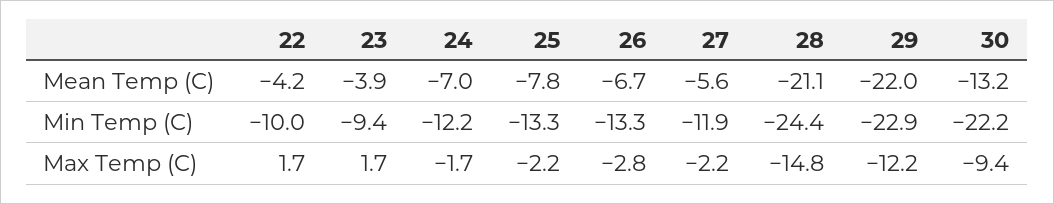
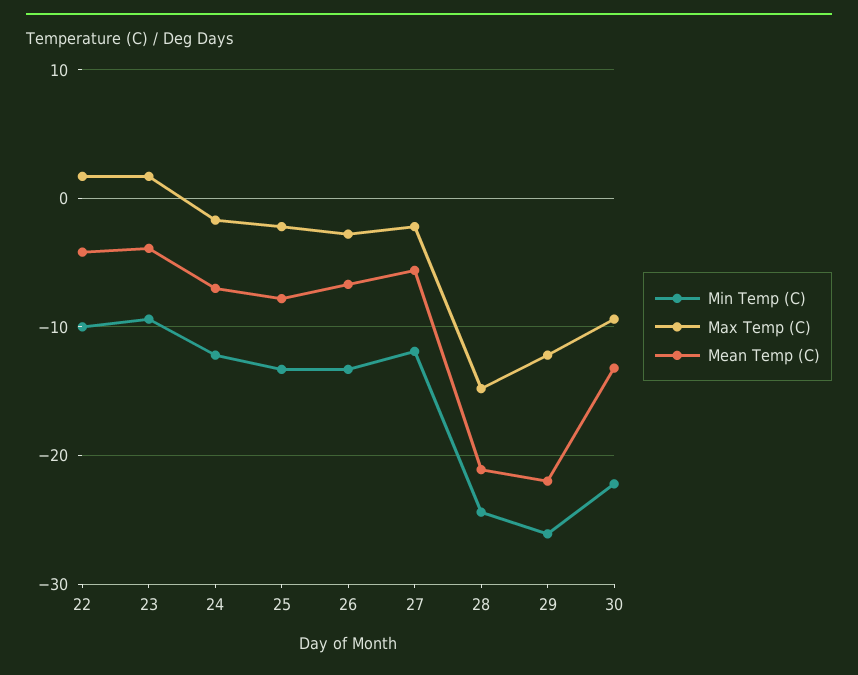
  {
    "Mean Temp (C)": {
      "22": -4.2,
      "23": -3.9,
      "24": -7,
      "25": -7.8,
      "26": -6.7,
      "27": -5.6,
      "28": -21.1,
      "29": -22,
      "30": -13.2
    },
    "Min Temp (C)": {
      "22": -10,
      "23": -9.4,
      "24": -12.2,
      "25": -13.3,
      "26": -13.3,
      "27": -11.9,
      "28": -24.4,
-     "29": -22.9,
+     "29": -26,
      "30": -22.2
    },
    "Max Temp (C)": {
      "22": 1.7,
      "23": 1.7,
      "24": -1.7,
      "25": -2.2,
      "26": -2.8,
      "27": -2.2,
      "28": -14.8,
      "29": -12.2,
      "30": -9.4
    }
  }

